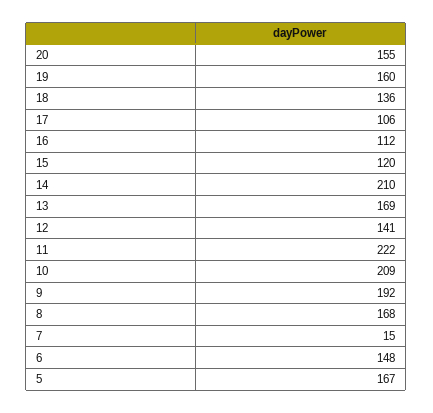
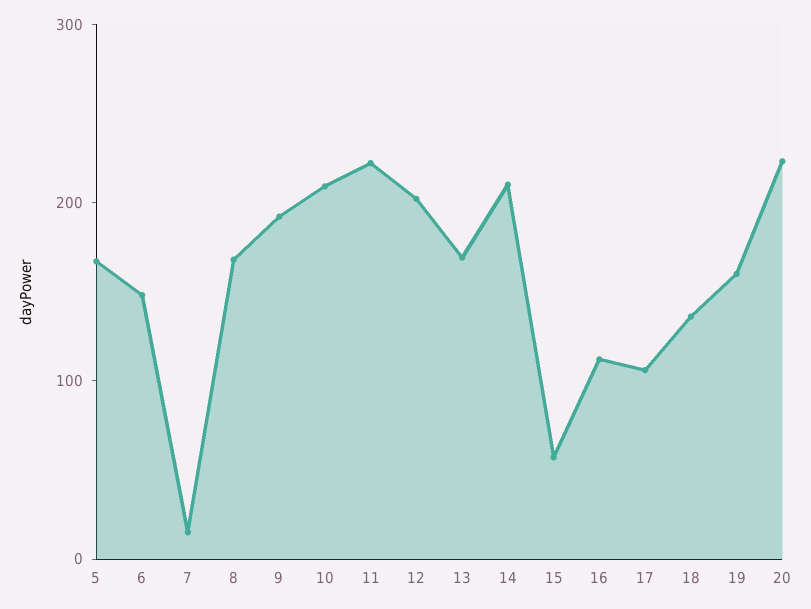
  {
-   "20": 155,
+   "20": 220,
    "19": 160,
    "18": 136,
    "17": 106,
    "16": 112,
-   "15": 120,
+   "15": 60,
    "14": 210,
    "13": 169,
-   "12": 141,
+   "12": 200,
    "11": 222,
    "10": 209,
    "9": 192,
    "8": 168,
    "7": 15,
    "6": 148,
    "5": 167
  }

